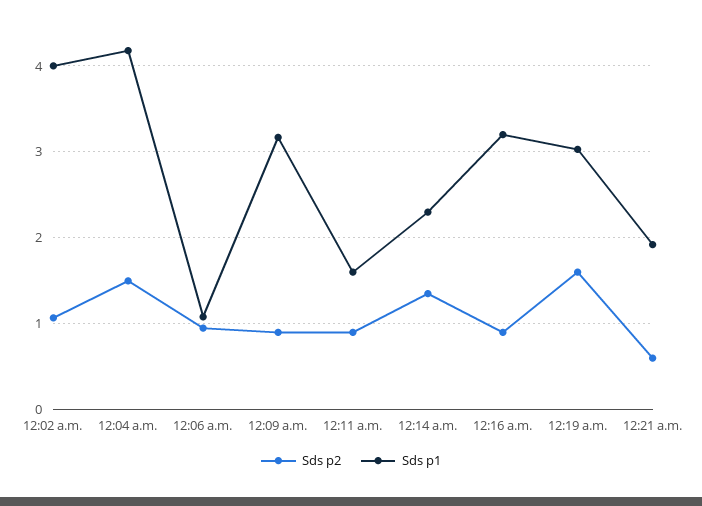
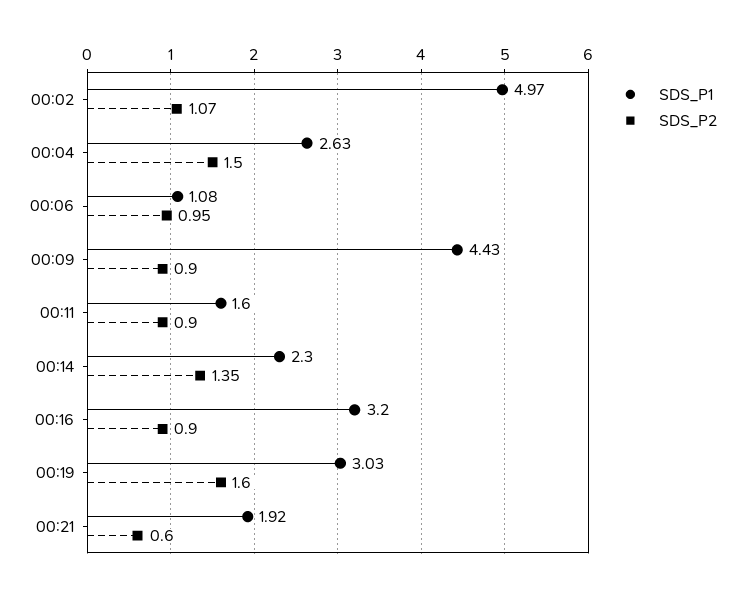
  {
    "Sds p2": {
      "12:02 a.m.": 1.07,
      "12:04 a.m.": 1.5,
      "12:06 a.m.": 0.95,
      "12:09 a.m.": 0.9,
      "12:11 a.m.": 0.9,
      "12:14 a.m.": 1.35,
      "12:16 a.m.": 0.9,
      "12:19 a.m.": 1.6,
      "12:21 a.m.": 0.6
    },
    "Sds p1": {
-     "12:02 a.m.": 4,
+     "12:02 a.m.": 4.97,
-     "12:04 a.m.": 4.2,
+     "12:04 a.m.": 2.63,
      "12:06 a.m.": 1.08,
-     "12:09 a.m.": 3.2,
+     "12:09 a.m.": 4.43,
      "12:11 a.m.": 1.6,
      "12:14 a.m.": 2.3,
      "12:16 a.m.": 3.2,
      "12:19 a.m.": 3.03,
      "12:21 a.m.": 1.92
    }
  }

